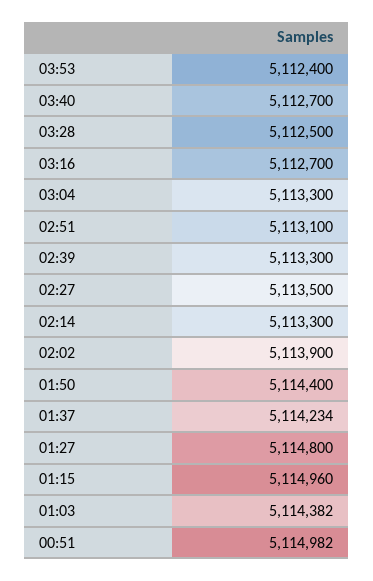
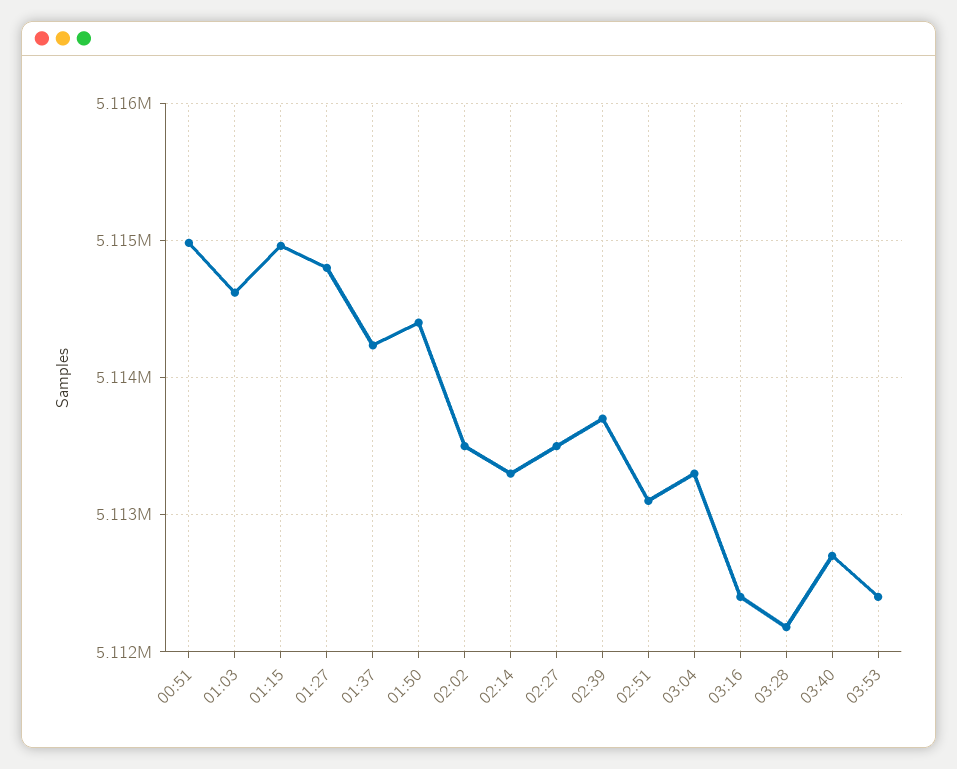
  {
    "03:53": 5112400,
    "03:40": 5112700,
-   "03:28": 5112500,
+   "03:28": 5112200,
-   "03:16": 5112700,
+   "03:16": 5112400,
    "03:04": 5113300,
    "02:51": 5113100,
-   "02:39": 5113300,
+   "02:39": 5113700,
    "02:27": 5113500,
    "02:14": 5113300,
-   "02:02": 5113900,
+   "02:02": 5113500,
    "01:50": 5114400,
    "01:37": 5114234,
    "01:27": 5114800,
    "01:15": 5114960,
-   "01:03": 5114382,
+   "01:03": 5114600,
    "00:51": 5114982
  }

